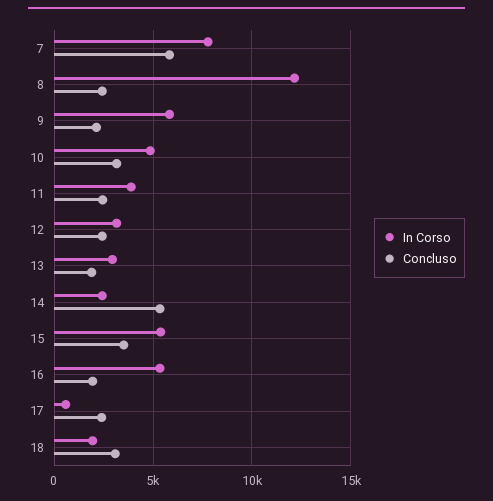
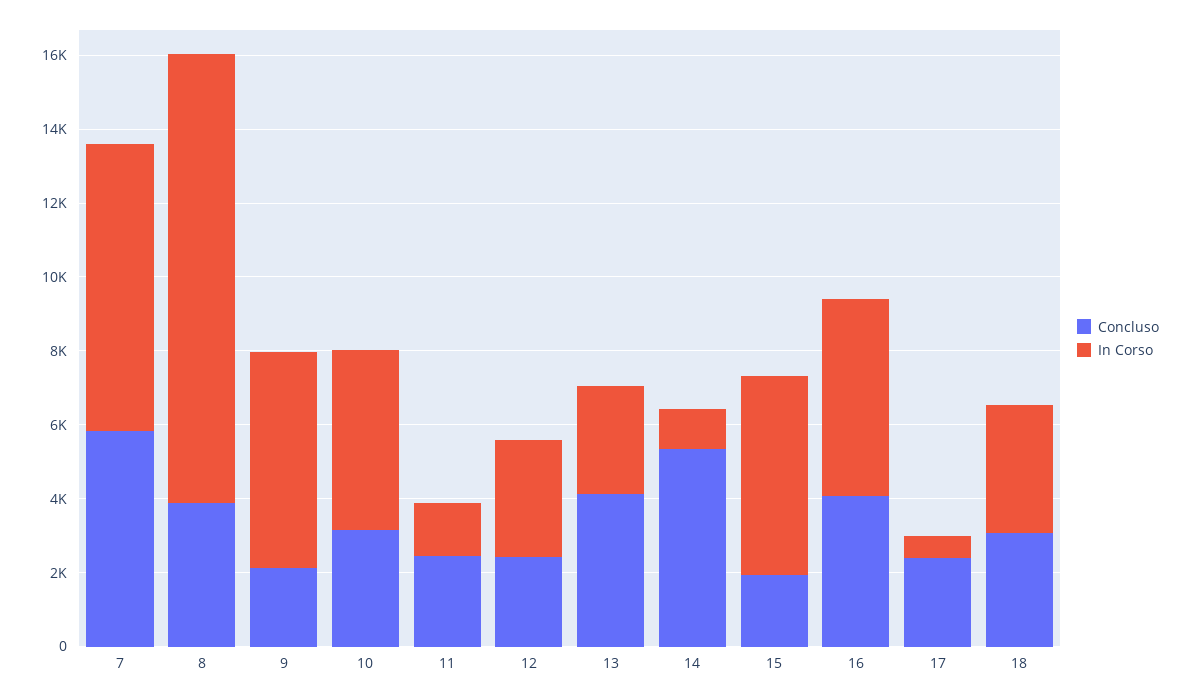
  {
    "In Corso": {
      "7": 8000,
      "8": 12000,
      "9": 6000,
      "10": 5000,
-     "11": 4000,
+     "11": 1500,
      "12": 3000,
      "13": 3000,
-     "14": 2500,
+     "14": 1000,
      "15": 5500,
      "16": 5500,
      "17": 500,
-     "18": 2000
+     "18": 3500
    },
    "Concluso": {
      "7": 6000,
-     "8": 2500,
+     "8": 4000,
      "9": 2000,
      "10": 3000,
      "11": 2500,
      "12": 2500,
-     "13": 2000,
+     "13": 4000,
      "14": 5500,
-     "15": 3500,
+     "15": 2000,
-     "16": 2000,
+     "16": 4000,
      "17": 2500,
      "18": 3000
    }
  }

